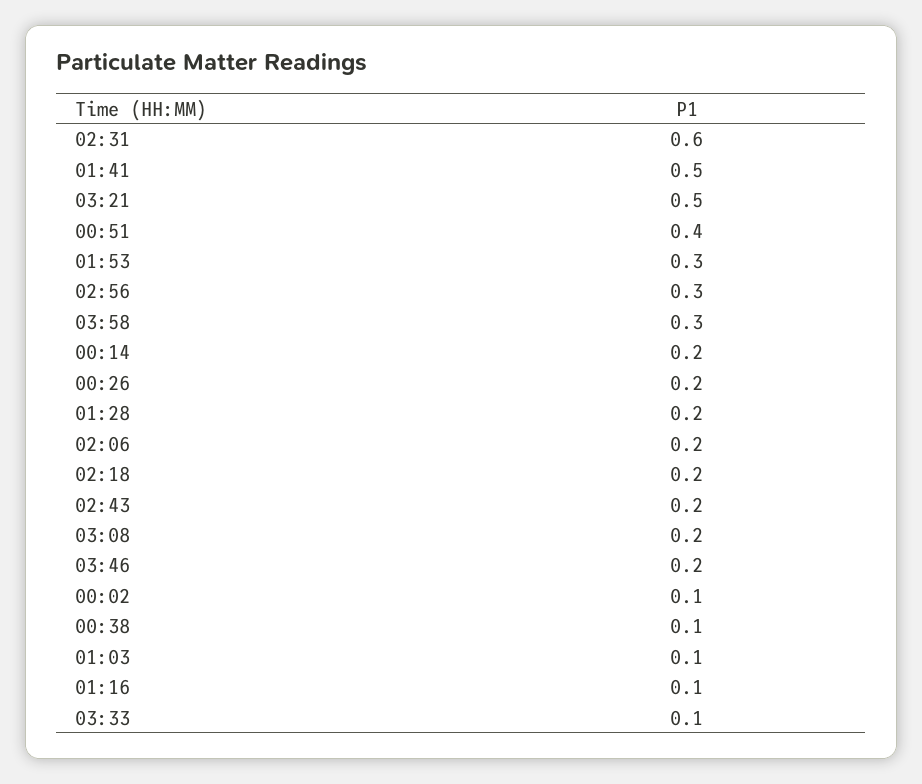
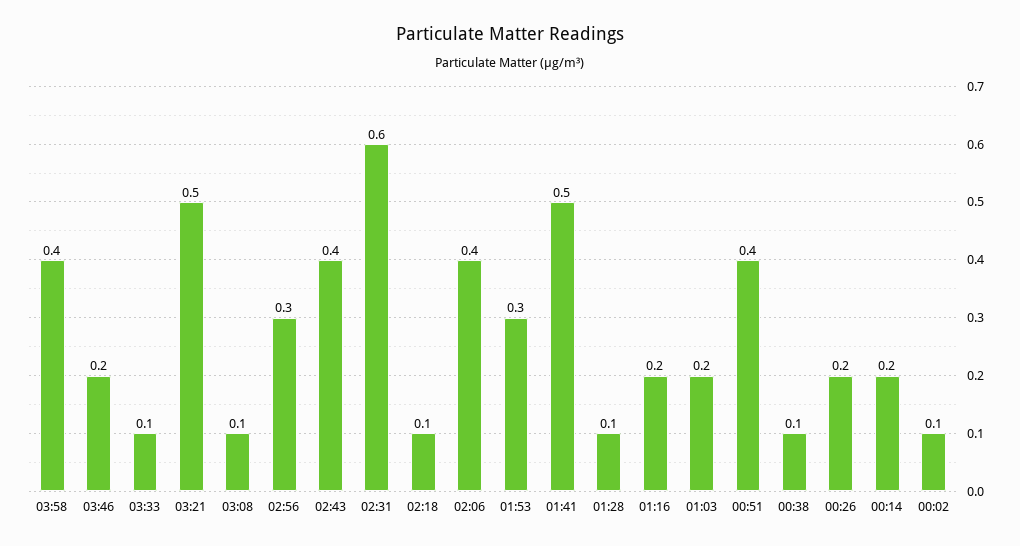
  {
    "02:31": 0.6,
    "01:41": 0.5,
    "03:21": 0.5,
    "00:51": 0.4,
    "01:53": 0.3,
    "02:56": 0.3,
-   "03:58": 0.3,
+   "03:58": 0.4,
    "00:14": 0.2,
    "00:26": 0.2,
-   "01:28": 0.2,
+   "01:28": 0.1,
-   "02:06": 0.2,
+   "02:06": 0.4,
-   "02:18": 0.2,
+   "02:18": 0.1,
-   "02:43": 0.2,
+   "02:43": 0.4,
-   "03:08": 0.2,
+   "03:08": 0.1,
    "03:46": 0.2,
    "00:02": 0.1,
    "00:38": 0.1,
-   "01:03": 0.1,
+   "01:03": 0.2,
-   "01:16": 0.1,
+   "01:16": 0.2,
    "03:33": 0.1
  }

